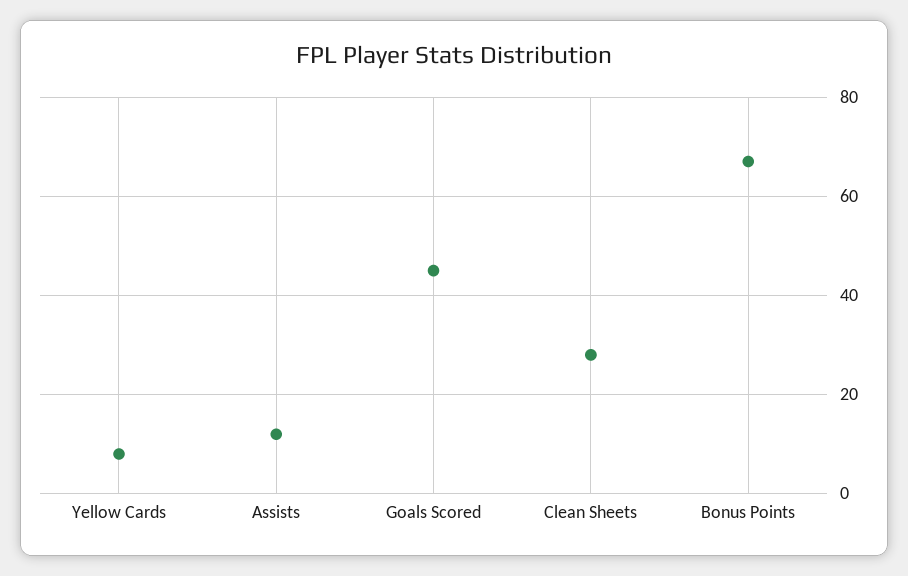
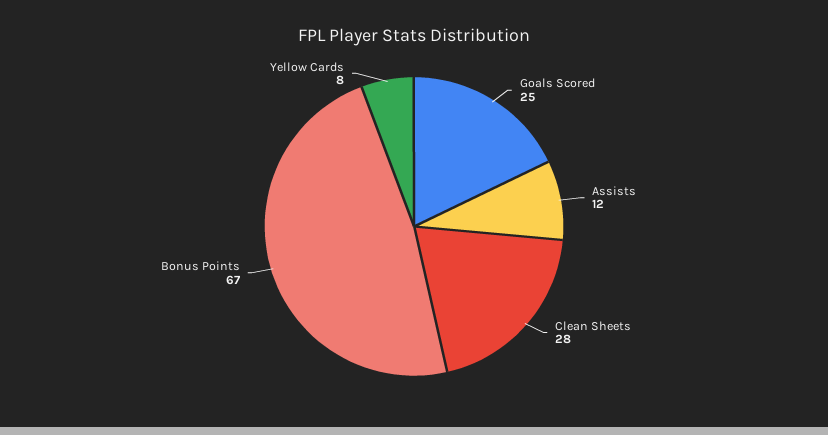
  {
    "Yellow Cards": 8,
    "Assists": 12,
-   "Goals Scored": 45,
+   "Goals Scored": 25,
    "Clean Sheets": 28,
    "Bonus Points": 67
  }

